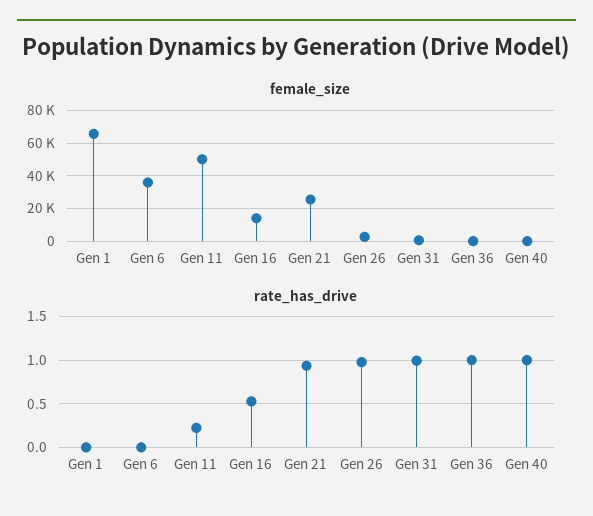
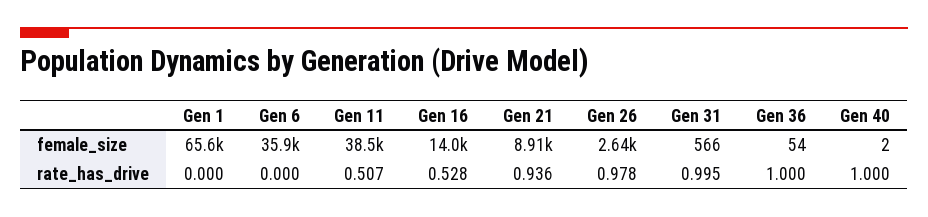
  {
    "female_size": {
      "Gen 1": 65600,
      "Gen 6": 35900,
-     "Gen 11": 50000,
+     "Gen 11": 38500,
      "Gen 16": 14000,
-     "Gen 21": 25000,
+     "Gen 21": 8910,
      "Gen 26": 2640,
      "Gen 31": 566,
      "Gen 36": 54,
      "Gen 40": 2
    },
    "rate_has_drive": {
      "Gen 1": 0,
      "Gen 6": 0,
-     "Gen 11": 0.2,
+     "Gen 11": 0.507,
      "Gen 16": 0.528,
      "Gen 21": 0.936,
      "Gen 26": 0.978,
      "Gen 31": 0.995,
      "Gen 36": 1,
      "Gen 40": 1
    }
  }

